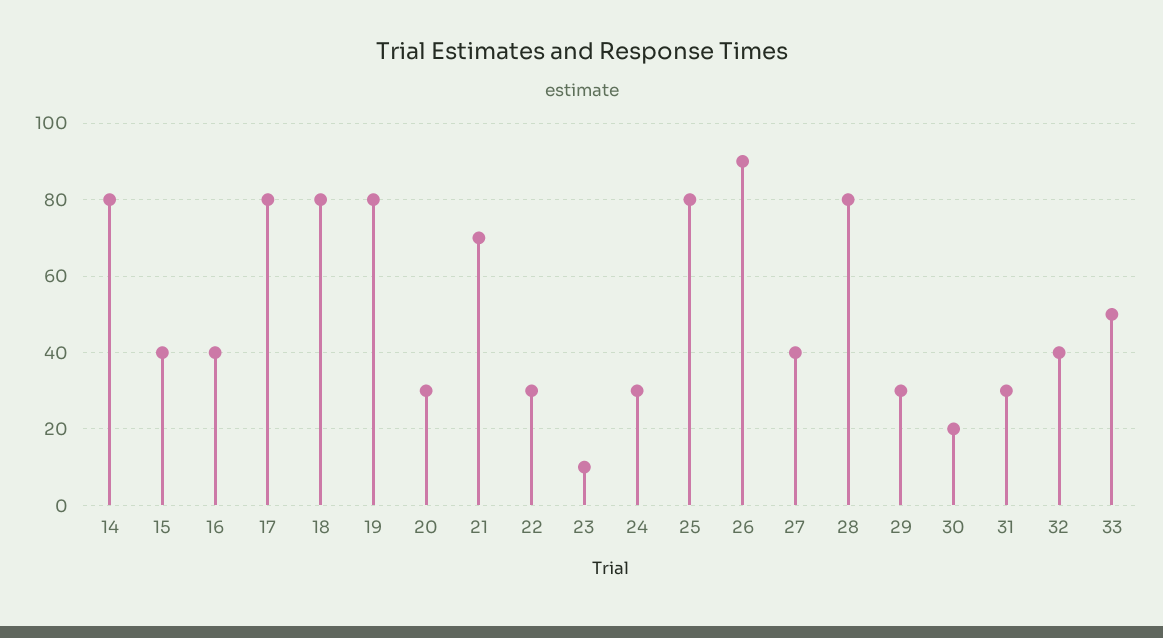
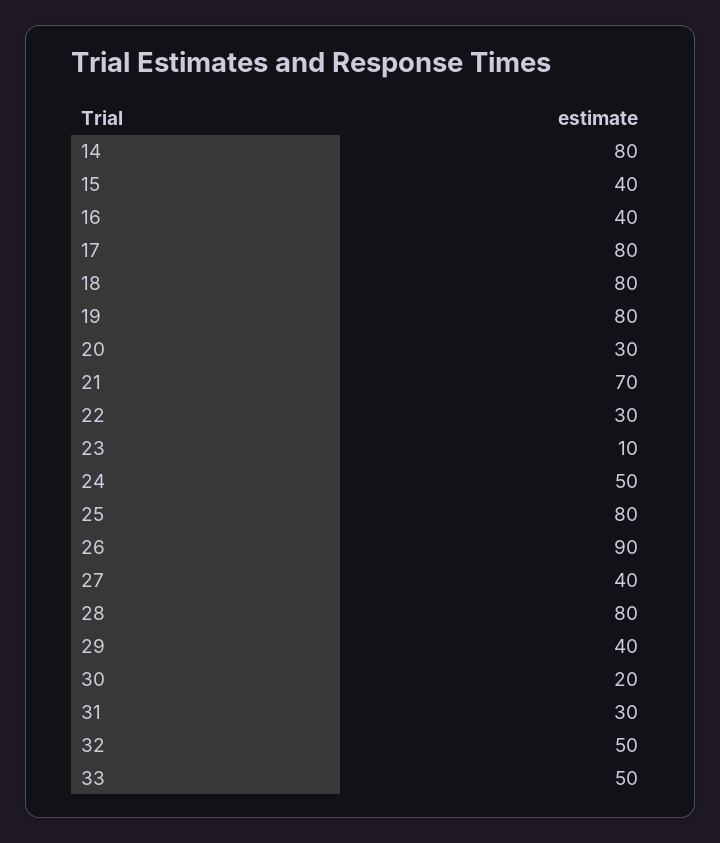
  {
    "14": 80,
    "15": 40,
    "16": 40,
    "17": 80,
    "18": 80,
    "19": 80,
    "20": 30,
    "21": 70,
    "22": 30,
    "23": 10,
-   "24": 30,
+   "24": 50,
    "25": 80,
    "26": 90,
    "27": 40,
    "28": 80,
-   "29": 30,
+   "29": 40,
    "30": 20,
    "31": 30,
-   "32": 40,
+   "32": 50,
    "33": 50
  }

